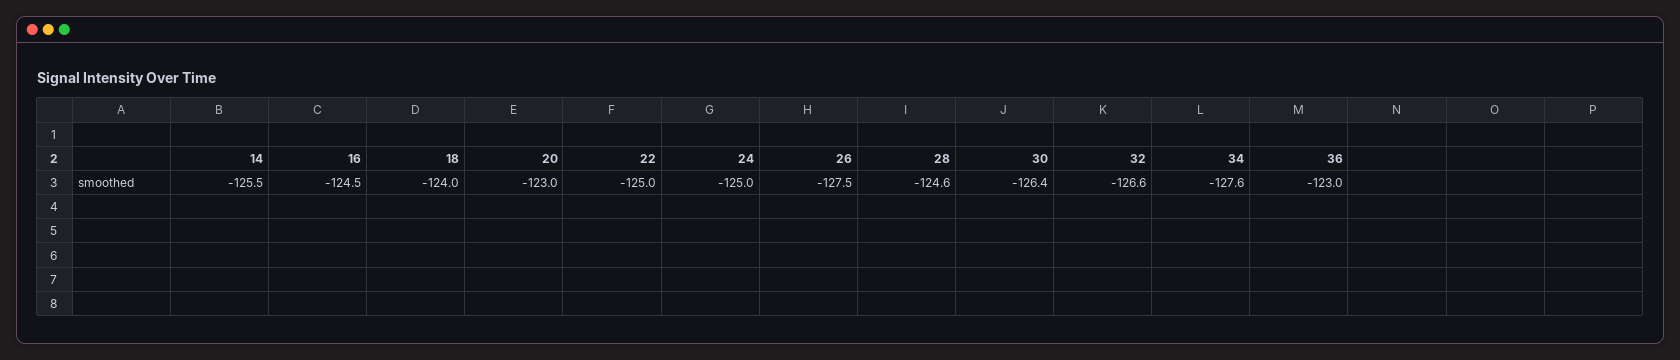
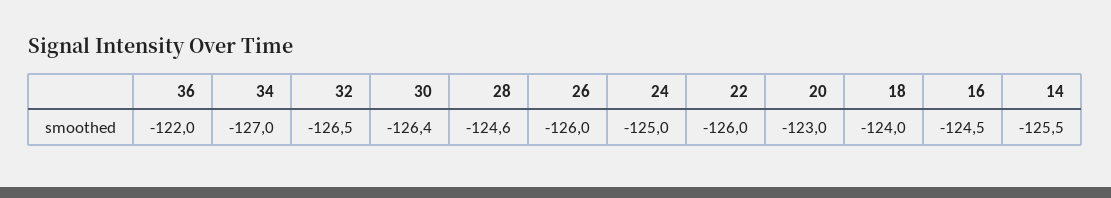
  {
    "14": -125.5,
    "16": -124.5,
    "18": -124,
    "20": -123,
-   "22": -125,
+   "22": -126,
    "24": -125,
-   "26": -127.5,
+   "26": -126,
    "28": -124.6,
    "30": -126.4,
-   "32": -126.6,
+   "32": -126.5,
-   "34": -127.6,
+   "34": -127,
-   "36": -123
+   "36": -122
  }

